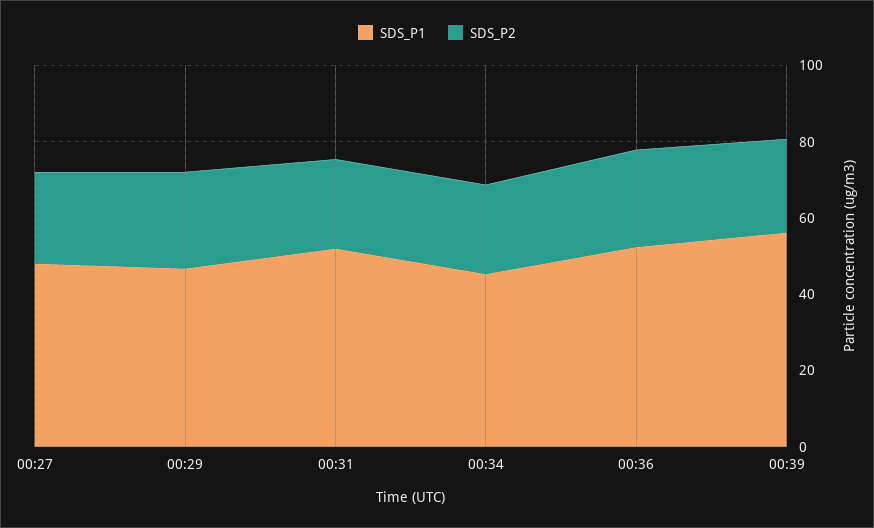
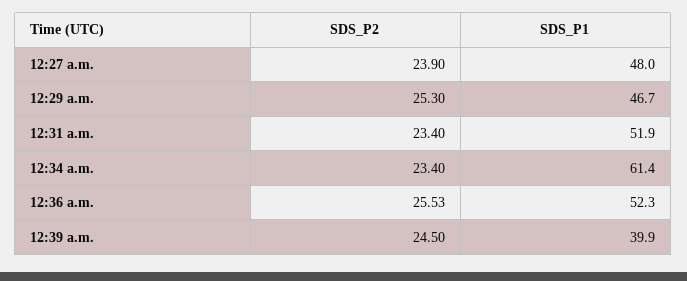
  {
    "SDS_P1": {
      "00:27": 48,
      "00:29": 46.7,
      "00:31": 51.9,
-     "00:34": 45,
+     "00:34": 61.4,
      "00:36": 52.3,
-     "00:39": 55
+     "00:39": 39.9
    },
    "SDS_P2": {
      "00:27": 23.9,
      "00:29": 25.3,
      "00:31": 23.4,
      "00:34": 23.4,
      "00:36": 25.53,
      "00:39": 24.5
    }
  }

